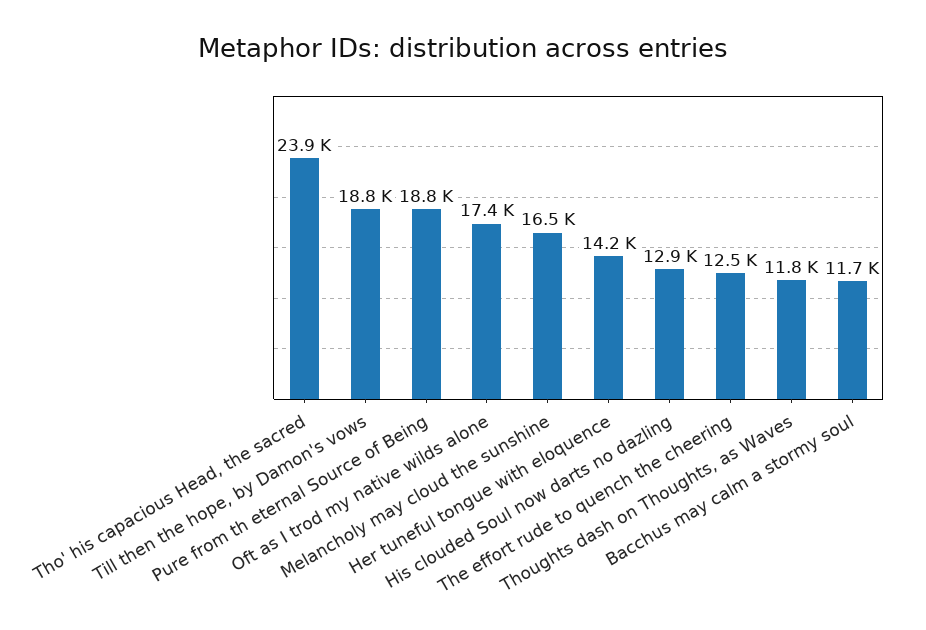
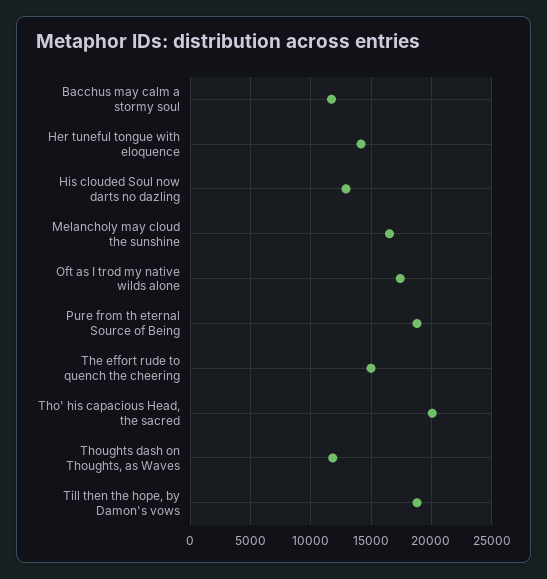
  {
-   "Tho' his capacious Head, the sacred": 23900,
+   "Tho' his capacious Head, the sacred": 20000,
    "Till then the hope, by Damon's vows": 18800,
    "Pure from th eternal Source of Being": 18800,
    "Oft as I trod my native wilds alone": 17400,
    "Melancholy may cloud the sunshine": 16500,
    "Her tuneful tongue with eloquence": 14200,
    "His clouded Soul now darts no dazling": 12900,
-   "The effort rude to quench the cheering": 12500,
+   "The effort rude to quench the cheering": 15000,
    "Thoughts dash on Thoughts, as Waves": 11800,
    "Bacchus may calm a stormy soul": 11700
  }

